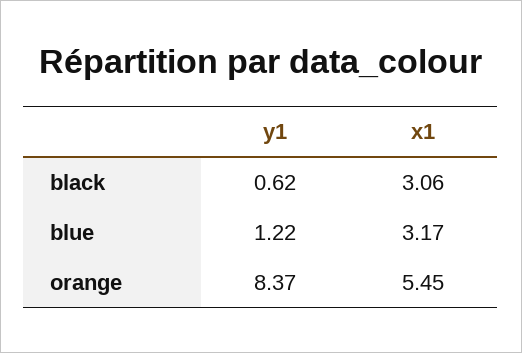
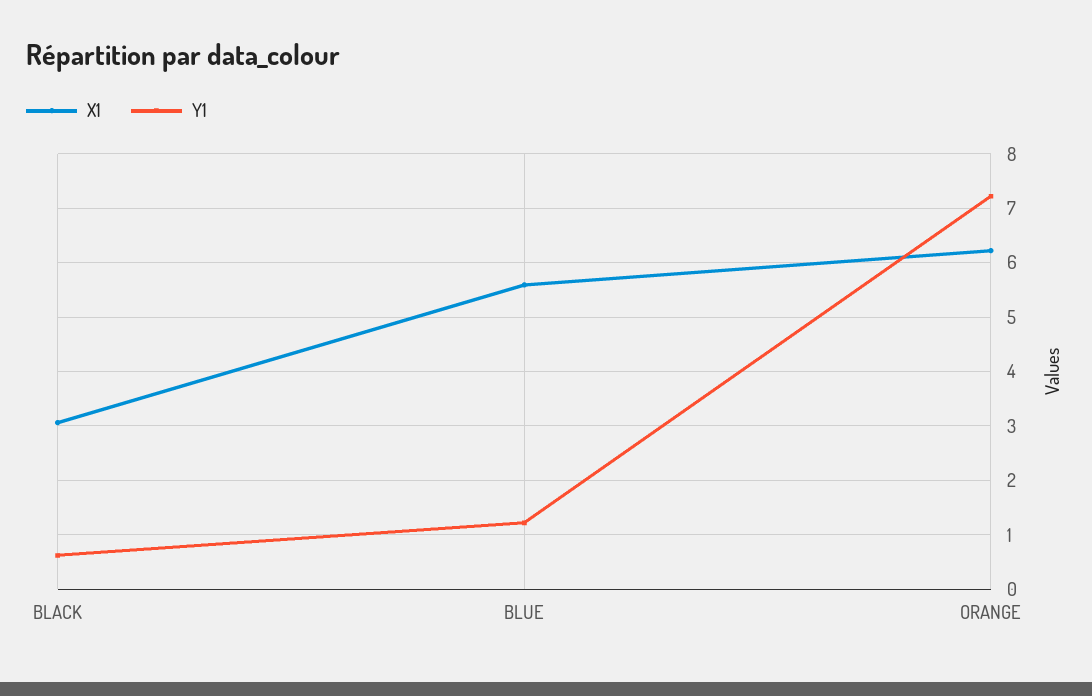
  {
    "y1": {
      "black": 0.62,
      "blue": 1.22,
-     "orange": 8.37
+     "orange": 7.2
    },
    "x1": {
      "black": 3.06,
-     "blue": 3.17,
+     "blue": 5.6,
-     "orange": 5.45
+     "orange": 6.2
    }
  }

